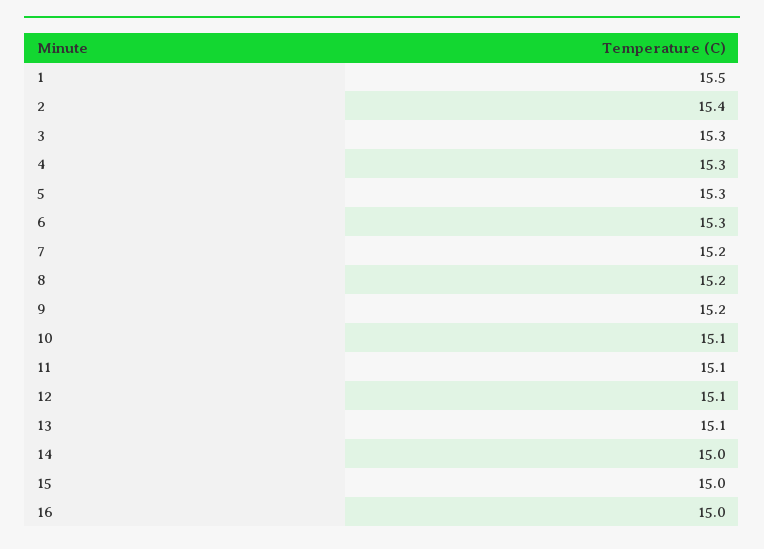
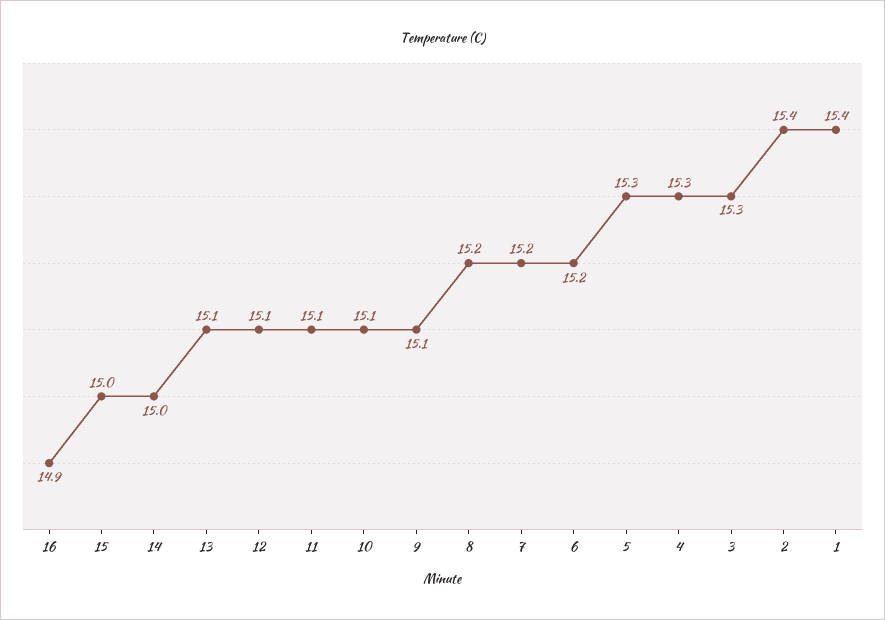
  {
-   "1": 15.5,
+   "1": 15.4,
    "2": 15.4,
    "3": 15.3,
    "4": 15.3,
    "5": 15.3,
-   "6": 15.3,
+   "6": 15.2,
    "7": 15.2,
    "8": 15.2,
-   "9": 15.2,
+   "9": 15.1,
    "10": 15.1,
    "11": 15.1,
    "12": 15.1,
    "13": 15.1,
    "14": 15,
    "15": 15,
-   "16": 15
+   "16": 14.9
  }

